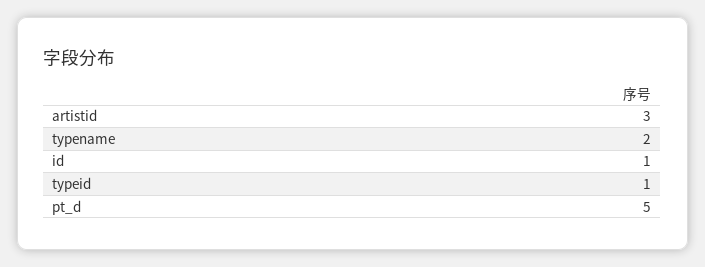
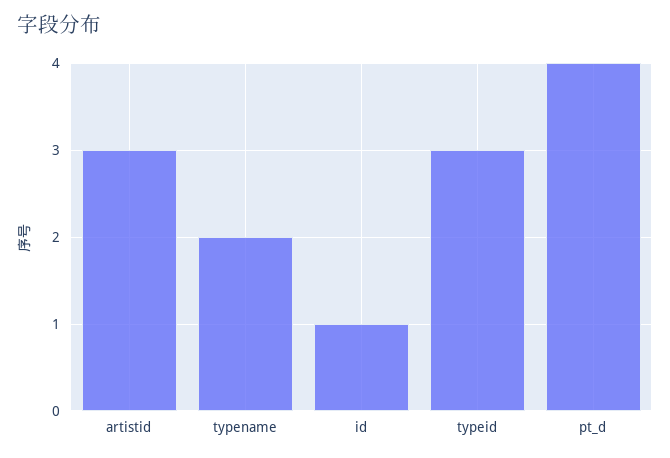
  {
    "artistid": 3,
    "typename": 2,
    "id": 1,
-   "typeid": 1,
+   "typeid": 3,
-   "pt_d": 5
+   "pt_d": 4
  }

